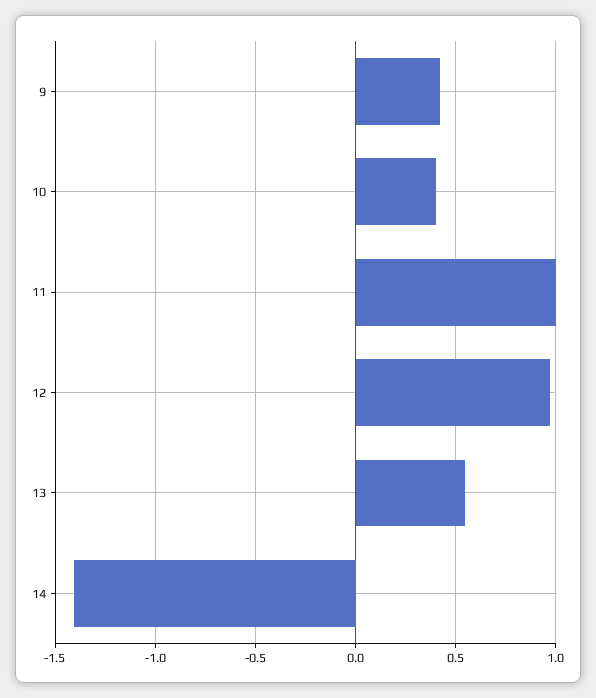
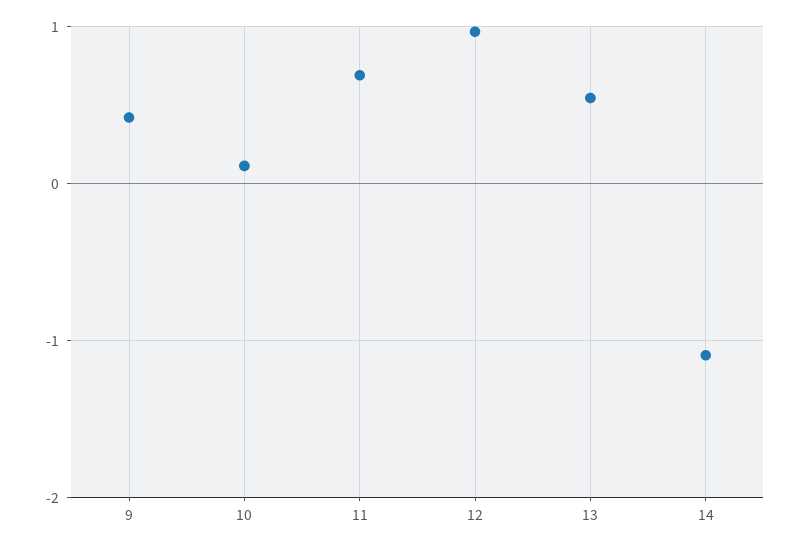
  {
    "9": 0.4,
-   "10": 0.4,
+   "10": 0.1,
-   "11": 1,
+   "11": 0.7,
    "12": 0.95,
    "13": 0.55,
-   "14": -1.4
+   "14": -1.1
  }

